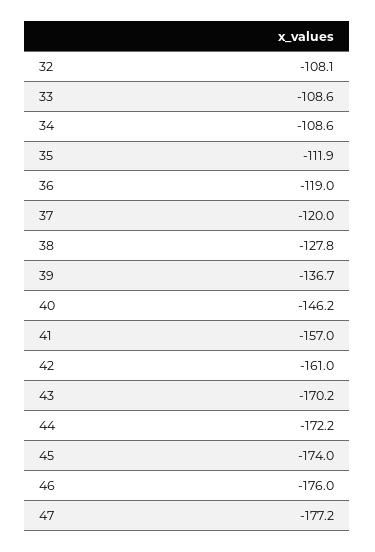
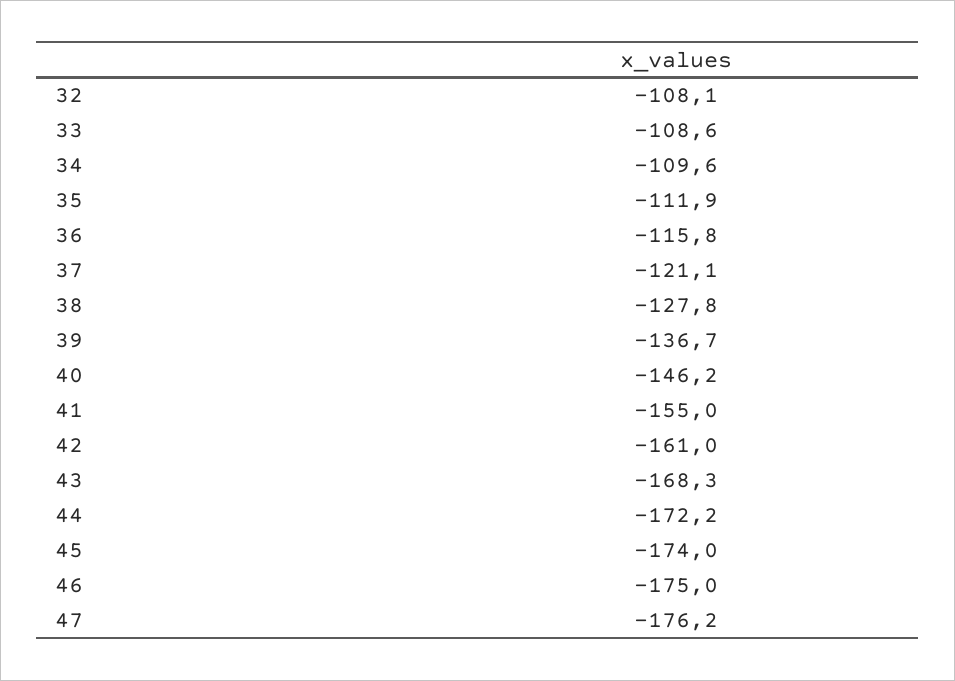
  {
    "32": -108.1,
    "33": -108.6,
-   "34": -108.6,
+   "34": -109.6,
    "35": -111.9,
-   "36": -119,
+   "36": -115.8,
-   "37": -120,
+   "37": -121.1,
    "38": -127.8,
    "39": -136.7,
    "40": -146.2,
-   "41": -157,
+   "41": -155,
    "42": -161,
-   "43": -170.2,
+   "43": -168.3,
    "44": -172.2,
    "45": -174,
-   "46": -176,
+   "46": -175,
-   "47": -177.2
+   "47": -176.2
  }

